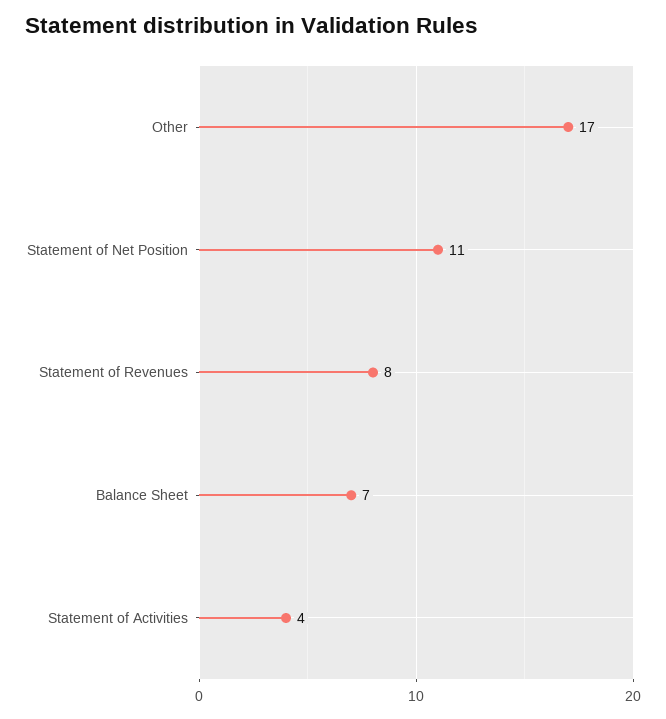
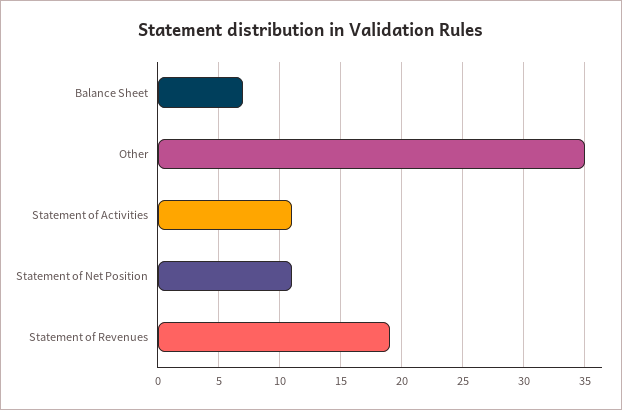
  {
-   "Other": 17,
+   "Other": 35,
    "Statement of Net Position": 11,
-   "Statement of Revenues": 8,
+   "Statement of Revenues": 19,
    "Balance Sheet": 7,
-   "Statement of Activities": 4
+   "Statement of Activities": 11
  }

